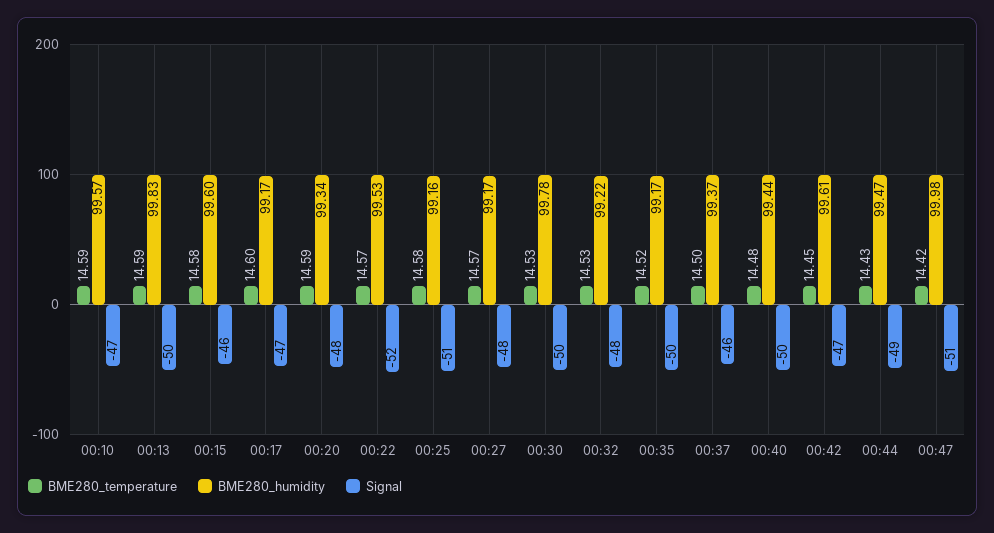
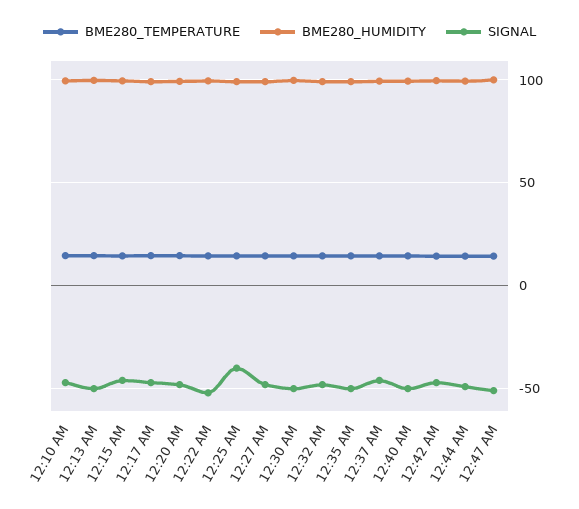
  {
    "BME280_temperature": {
      "00:10": 14.59,
      "00:13": 14.59,
      "00:15": 14.58,
      "00:17": 14.6,
      "00:20": 14.59,
      "00:22": 14.57,
      "00:25": 14.58,
      "00:27": 14.57,
      "00:30": 14.53,
      "00:32": 14.53,
      "00:35": 14.52,
      "00:37": 14.5,
      "00:40": 14.48,
      "00:42": 14.45,
      "00:44": 14.43,
      "00:47": 14.42
    },
    "BME280_humidity": {
      "00:10": 99.57,
      "00:13": 99.83,
      "00:15": 99.6,
      "00:17": 99.17,
      "00:20": 99.34,
      "00:22": 99.53,
      "00:25": 99.16,
      "00:27": 99.17,
      "00:30": 99.78,
      "00:32": 99.22,
      "00:35": 99.17,
      "00:37": 99.37,
      "00:40": 99.44,
      "00:42": 99.61,
      "00:44": 99.47,
      "00:47": 99.98
    },
    "Signal": {
      "00:10": -47,
      "00:13": -50,
      "00:15": -46,
      "00:17": -47,
      "00:20": -48,
      "00:22": -52,
-     "00:25": -51,
+     "00:25": -40,
      "00:27": -48,
      "00:30": -50,
      "00:32": -48,
      "00:35": -50,
      "00:37": -46,
      "00:40": -50,
      "00:42": -47,
      "00:44": -49,
      "00:47": -51
    }
  }

